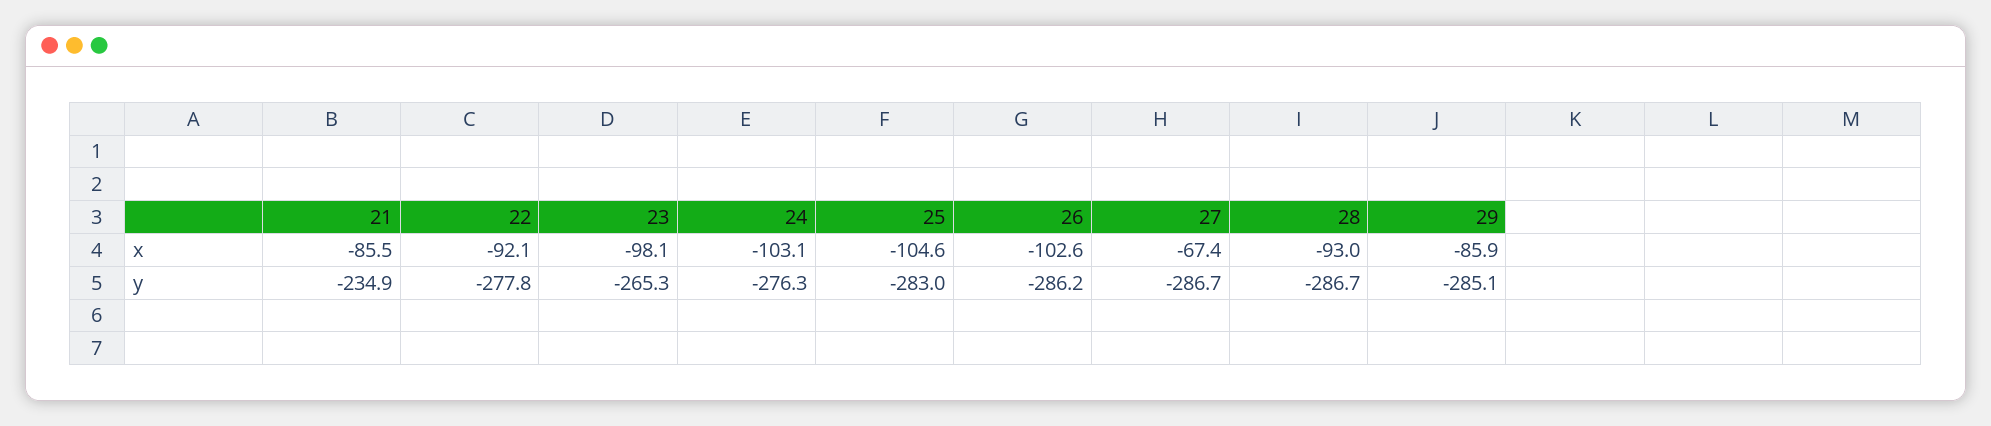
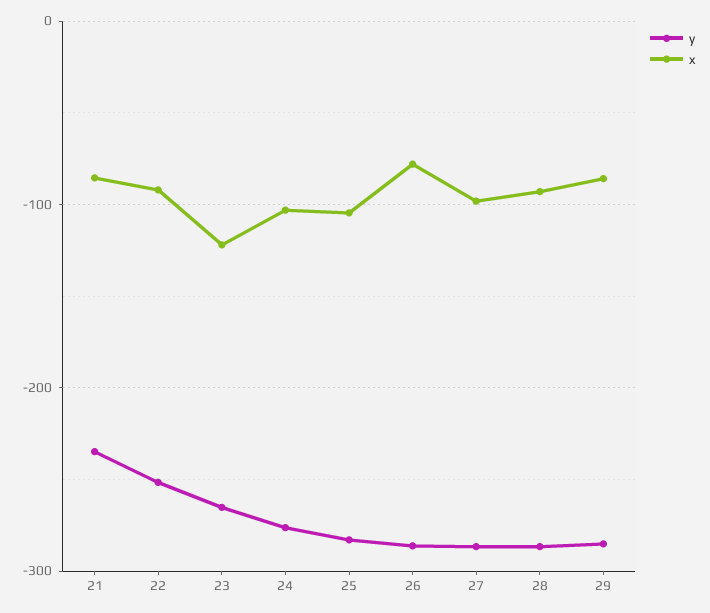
  {
    "x": {
      "21": -85.5,
      "22": -92.1,
-     "23": -98.1,
+     "23": -120,
      "24": -103.1,
      "25": -104.6,
-     "26": -102.6,
+     "26": -80,
-     "27": -67.4,
+     "27": -100,
      "28": -93,
      "29": -85.9
    },
    "y": {
      "21": -234.9,
-     "22": -277.8,
+     "22": -250,
      "23": -265.3,
      "24": -276.3,
      "25": -283,
      "26": -286.2,
      "27": -286.7,
      "28": -286.7,
      "29": -285.1
    }
  }

